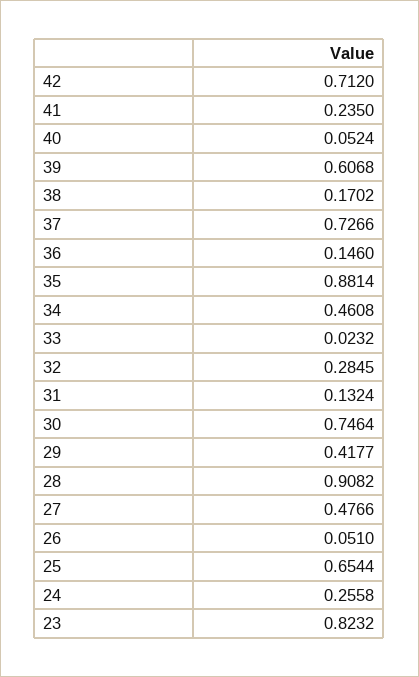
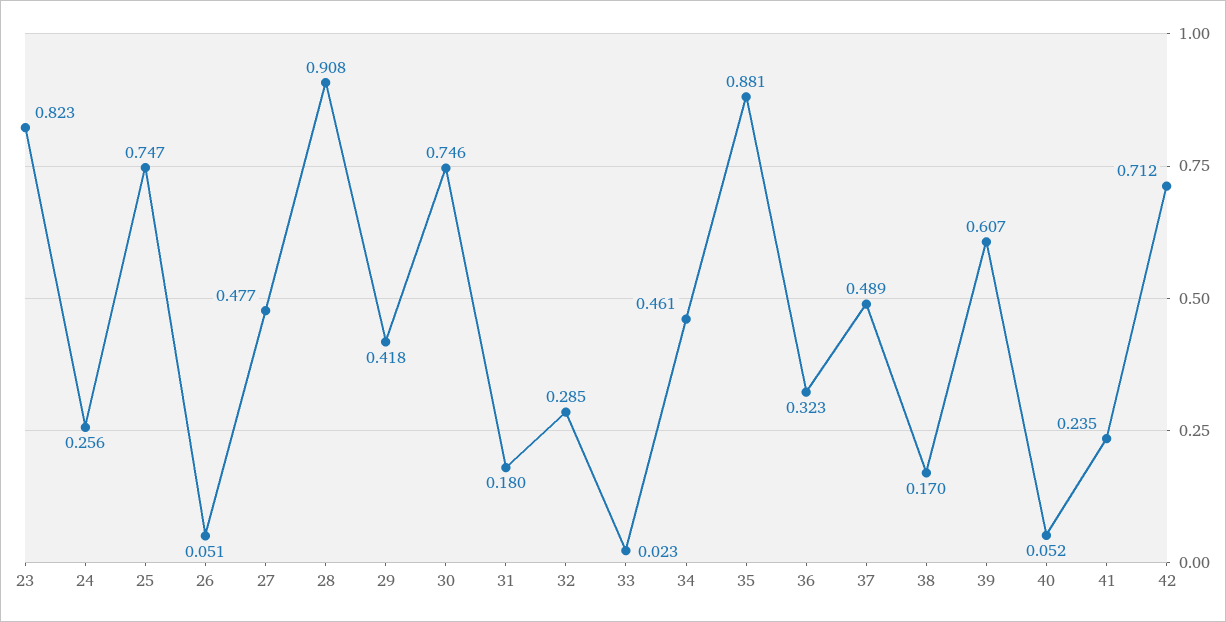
  {
    "42": 0.712,
    "41": 0.235,
    "40": 0.0524,
    "39": 0.6068,
    "38": 0.1702,
-   "37": 0.7266,
+   "37": 0.489,
-   "36": 0.146,
+   "36": 0.323,
    "35": 0.8814,
    "34": 0.4608,
    "33": 0.0232,
    "32": 0.2845,
-   "31": 0.1324,
+   "31": 0.18,
    "30": 0.7464,
    "29": 0.4177,
    "28": 0.9082,
    "27": 0.4766,
    "26": 0.051,
-   "25": 0.6544,
+   "25": 0.747,
    "24": 0.2558,
    "23": 0.8232
  }

